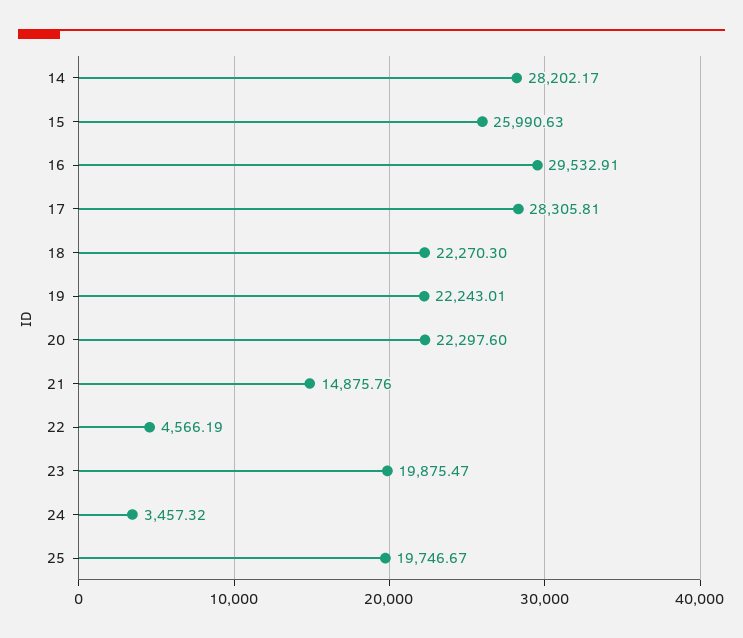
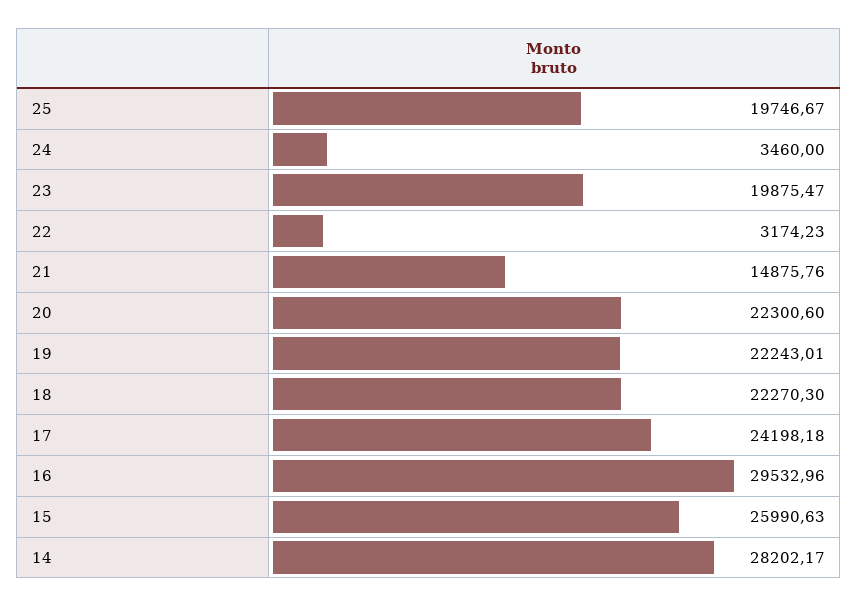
  {
    "14": 28202.17,
    "15": 25990.63,
-   "16": 29532.91,
+   "16": 29532.96,
-   "17": 28305.81,
+   "17": 24198.18,
    "18": 22270.3,
    "19": 22243.01,
-   "20": 22297.6,
+   "20": 22300.6,
    "21": 14875.76,
-   "22": 4566.19,
+   "22": 3174.23,
    "23": 19875.47,
-   "24": 3457.32,
+   "24": 3460,
    "25": 19746.67
  }

